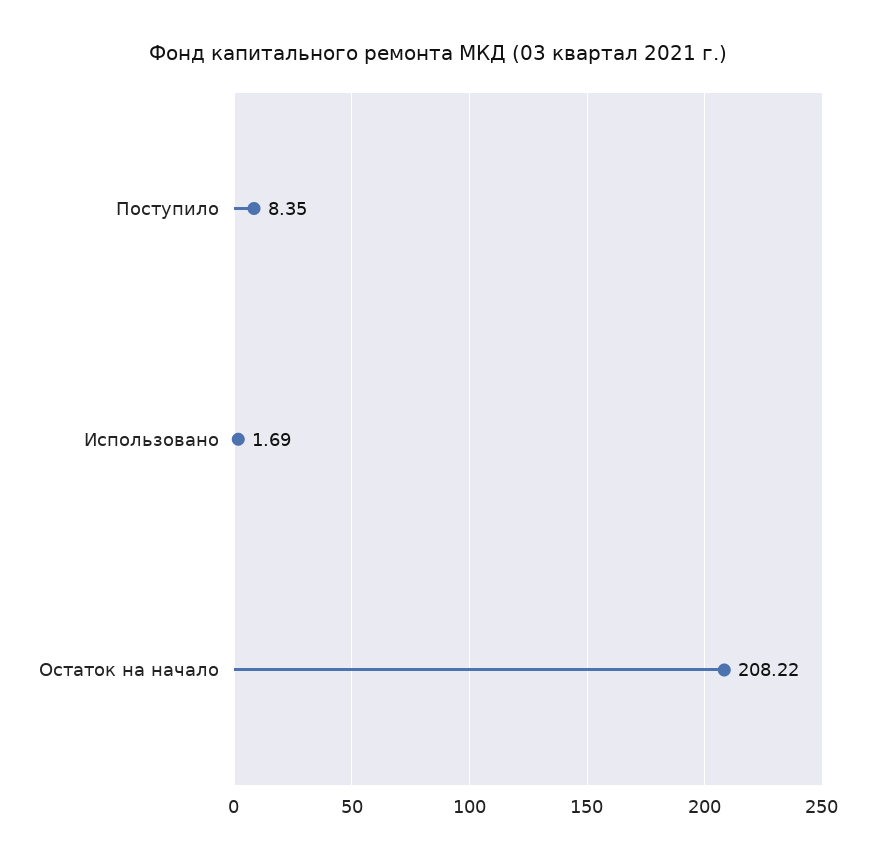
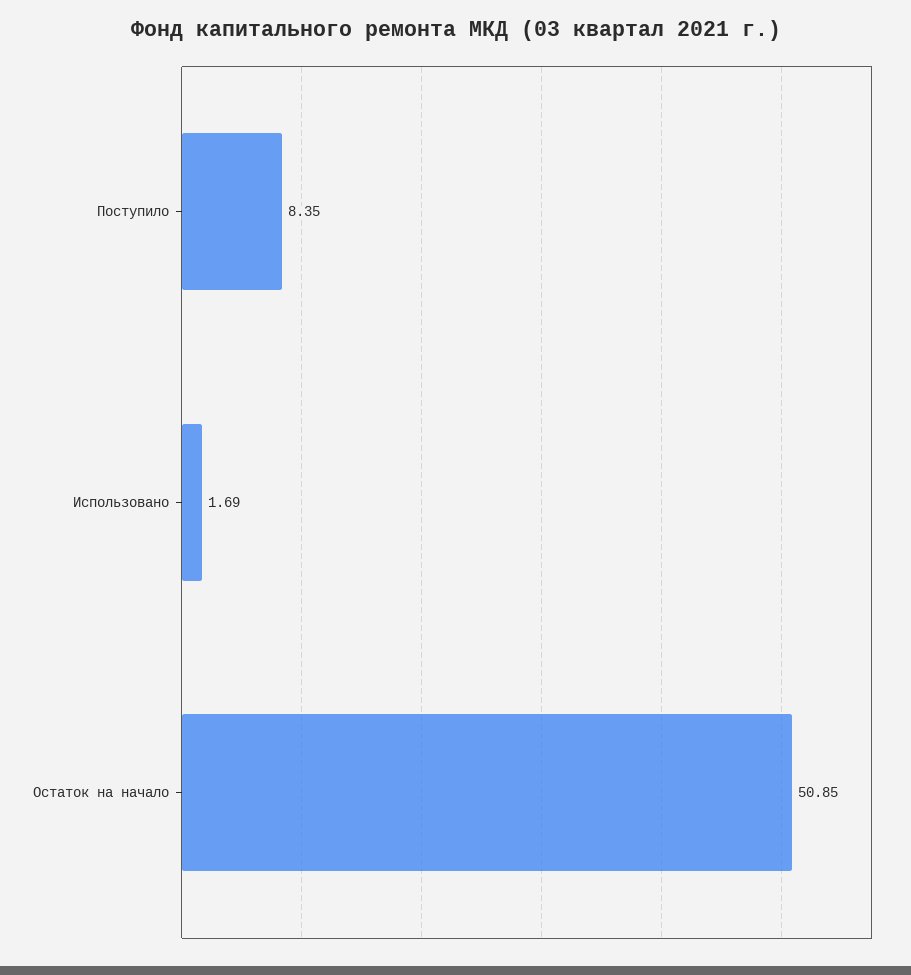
  {
    "Поступило": 8.35,
    "Использовано": 1.69,
-   "Остаток на начало": 208.22
+   "Остаток на начало": 50.85
  }

